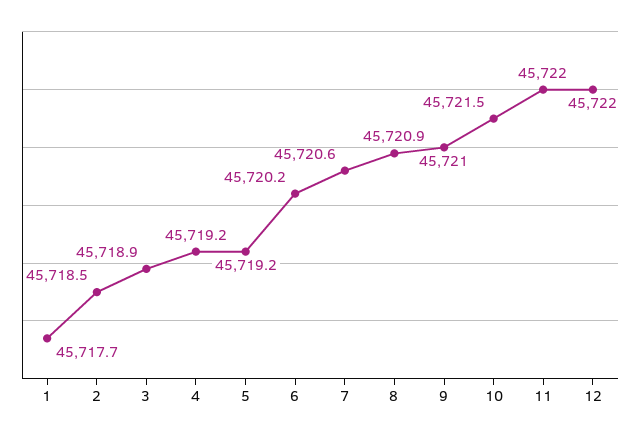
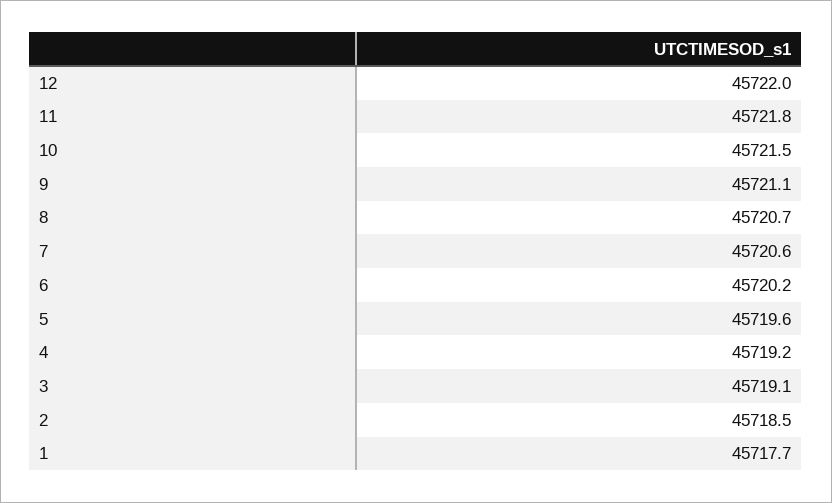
  {
    "1": 45717.7,
    "2": 45718.5,
-   "3": 45718.9,
+   "3": 45719.1,
    "4": 45719.2,
-   "5": 45719.2,
+   "5": 45719.6,
    "6": 45720.2,
    "7": 45720.6,
-   "8": 45720.9,
+   "8": 45720.7,
-   "9": 45721,
+   "9": 45721.1,
    "10": 45721.5,
-   "11": 45722,
+   "11": 45721.8,
    "12": 45722
  }

